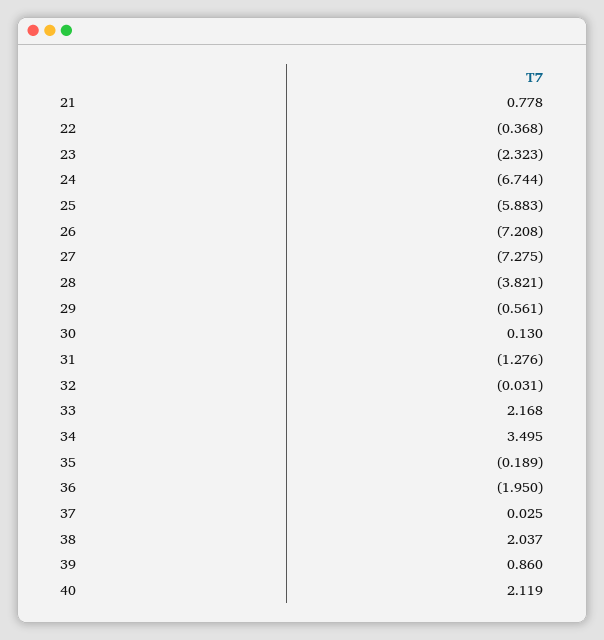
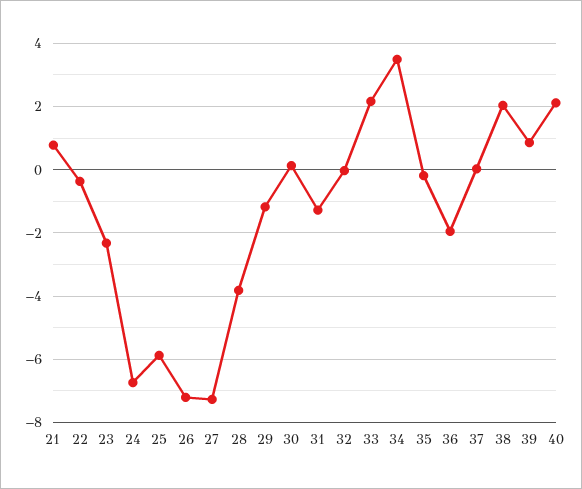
  {
    "21": 0.778,
    "22": -0.368,
    "23": -2.323,
    "24": -6.744,
    "25": -5.883,
    "26": -7.208,
    "27": -7.275,
    "28": -3.821,
-   "29": -0.561,
+   "29": -1.2,
    "30": 0.13,
    "31": -1.276,
    "32": -0.031,
    "33": 2.168,
    "34": 3.495,
    "35": -0.189,
    "36": -1.95,
    "37": 0.025,
    "38": 2.037,
    "39": 0.86,
    "40": 2.119
  }

